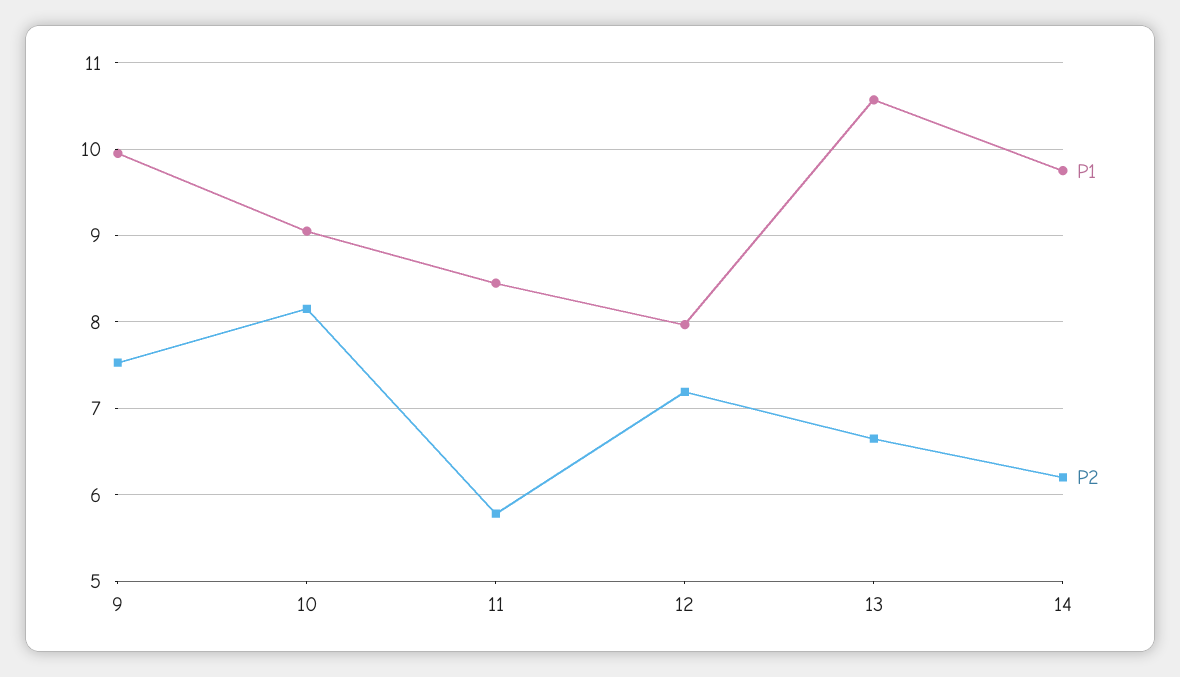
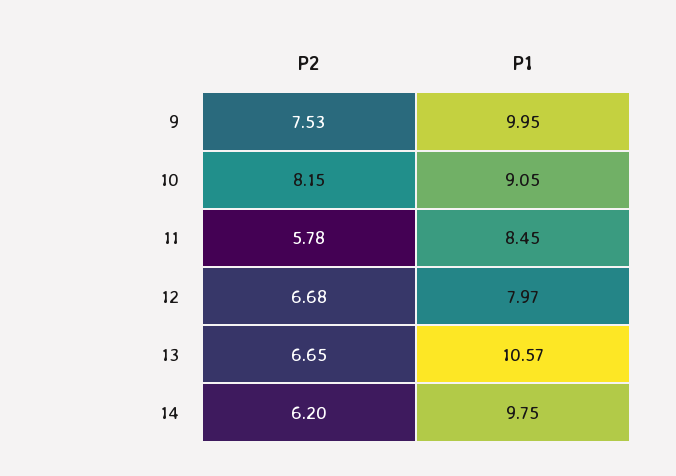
  {
    "P1": {
      "9": 9.95,
      "10": 9.05,
      "11": 8.45,
      "12": 7.97,
      "13": 10.57,
      "14": 9.75
    },
    "P2": {
      "9": 7.53,
      "10": 8.15,
      "11": 5.78,
-     "12": 7.2,
+     "12": 6.68,
      "13": 6.65,
      "14": 6.2
    }
  }

